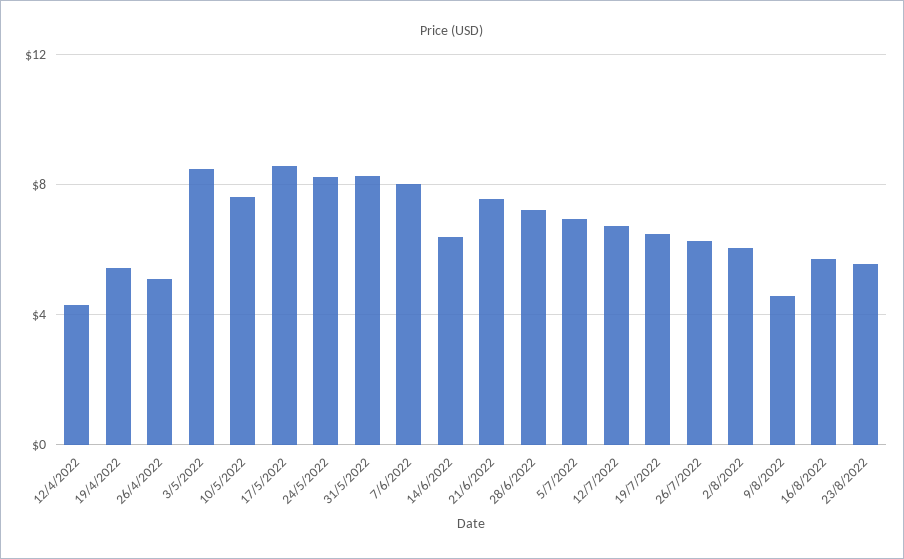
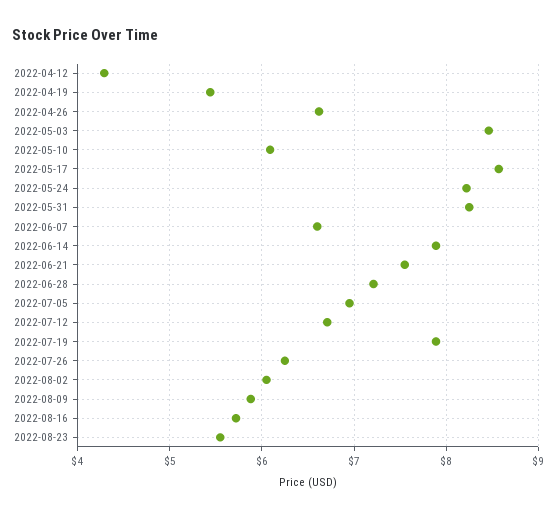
  {
    "12/4/2022": 4.3,
    "19/4/2022": 5.4,
-   "26/4/2022": 5,
+   "26/4/2022": 6.6,
    "3/5/2022": 8.5,
-   "10/5/2022": 7.5,
+   "10/5/2022": 6.1,
    "17/5/2022": 8.6,
    "24/5/2022": 8.2,
    "31/5/2022": 8.3,
-   "7/6/2022": 8,
+   "7/6/2022": 6.6,
-   "14/6/2022": 6.5,
+   "14/6/2022": 7.9,
    "21/6/2022": 7.6,
    "28/6/2022": 7.2,
    "5/7/2022": 7,
    "12/7/2022": 6.7,
-   "19/7/2022": 6.5,
+   "19/7/2022": 7.9,
    "26/7/2022": 6.3,
    "2/8/2022": 6.1,
-   "9/8/2022": 4.5,
+   "9/8/2022": 5.9,
    "16/8/2022": 5.7,
    "23/8/2022": 5.6
  }

